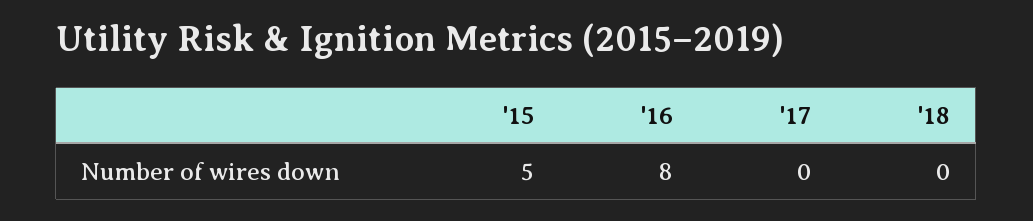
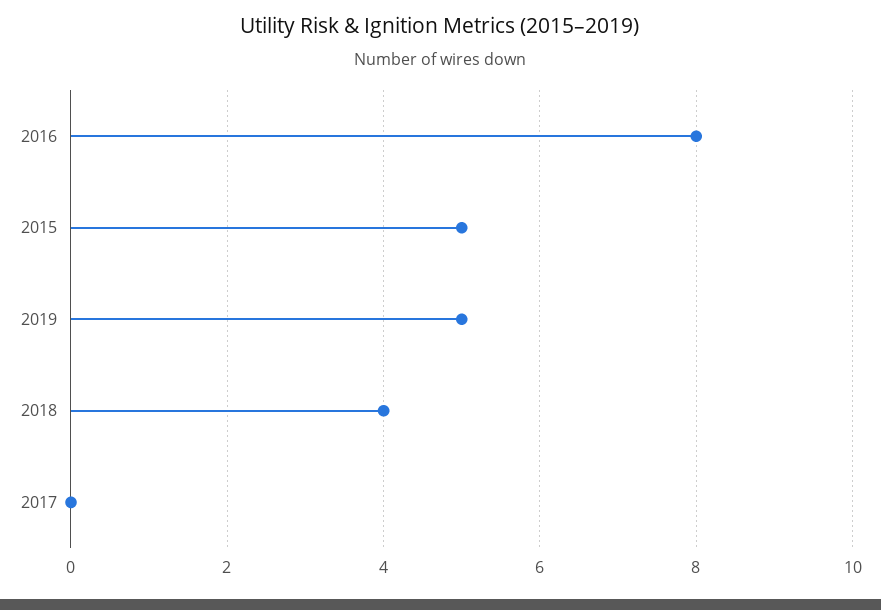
  {
    "'15": 5,
    "'16": 8,
    "'17": 0,
-   "'18": 0
+   "'18": 4,
+   "2019": 5
  }

